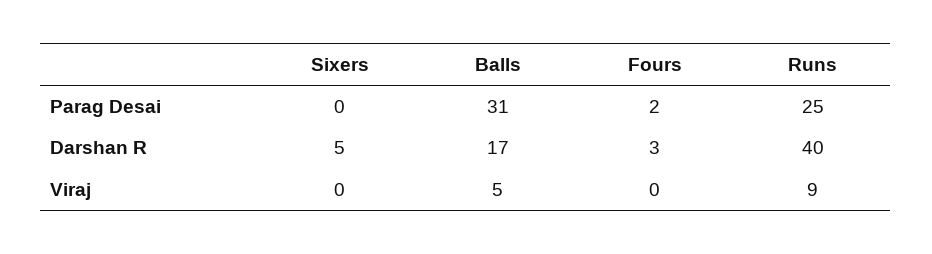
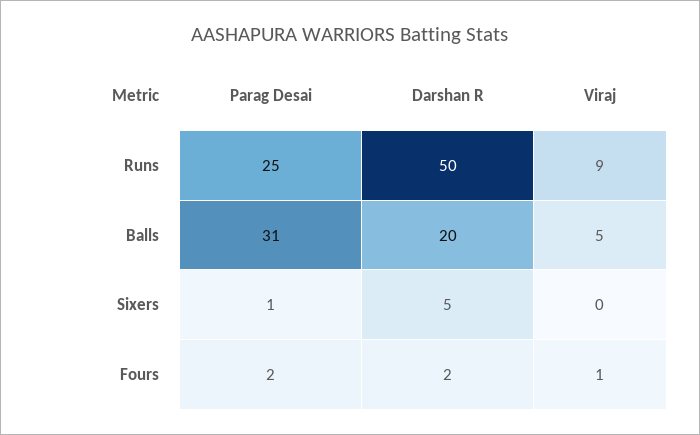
  {
    "Sixers": {
-     "Parag Desai": 0,
+     "Parag Desai": 1,
      "Darshan R": 5,
      "Viraj": 0
    },
    "Balls": {
      "Parag Desai": 31,
-     "Darshan R": 17,
+     "Darshan R": 20,
      "Viraj": 5
    },
    "Fours": {
      "Parag Desai": 2,
-     "Darshan R": 3,
+     "Darshan R": 2,
-     "Viraj": 0
+     "Viraj": 1
    },
    "Runs": {
      "Parag Desai": 25,
-     "Darshan R": 40,
+     "Darshan R": 50,
      "Viraj": 9
    }
  }

